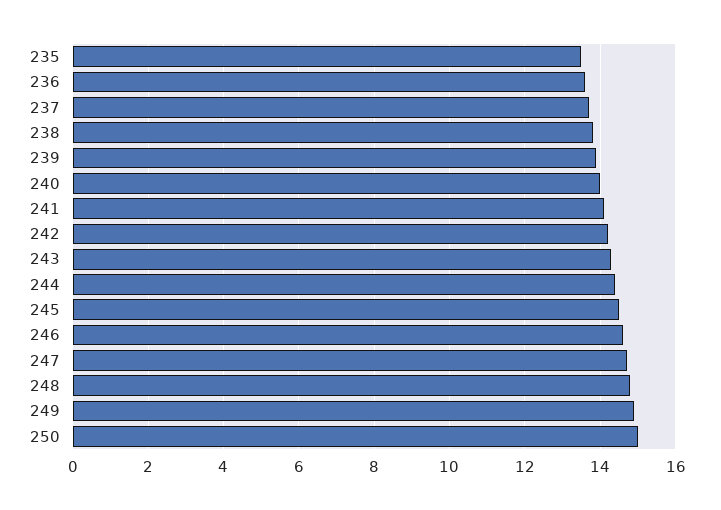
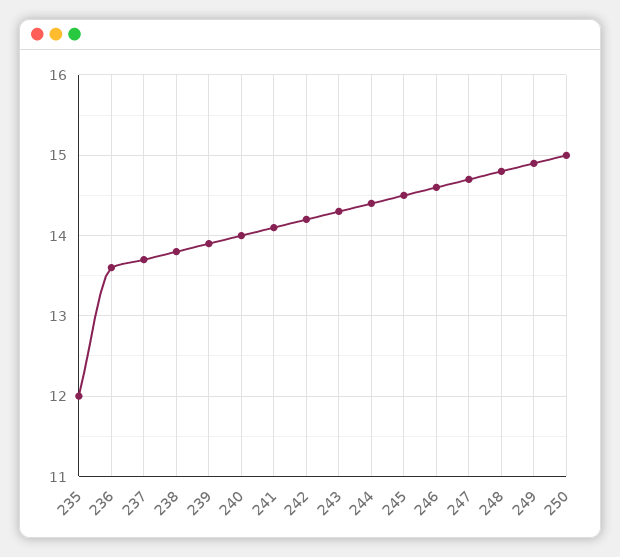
  {
-   "235": 13.5,
+   "235": 12,
    "236": 13.6,
    "237": 13.7,
    "238": 13.8,
    "239": 13.9,
    "240": 14,
    "241": 14.1,
    "242": 14.2,
    "243": 14.3,
    "244": 14.4,
    "245": 14.5,
    "246": 14.6,
    "247": 14.7,
    "248": 14.8,
    "249": 14.9,
    "250": 15
  }

